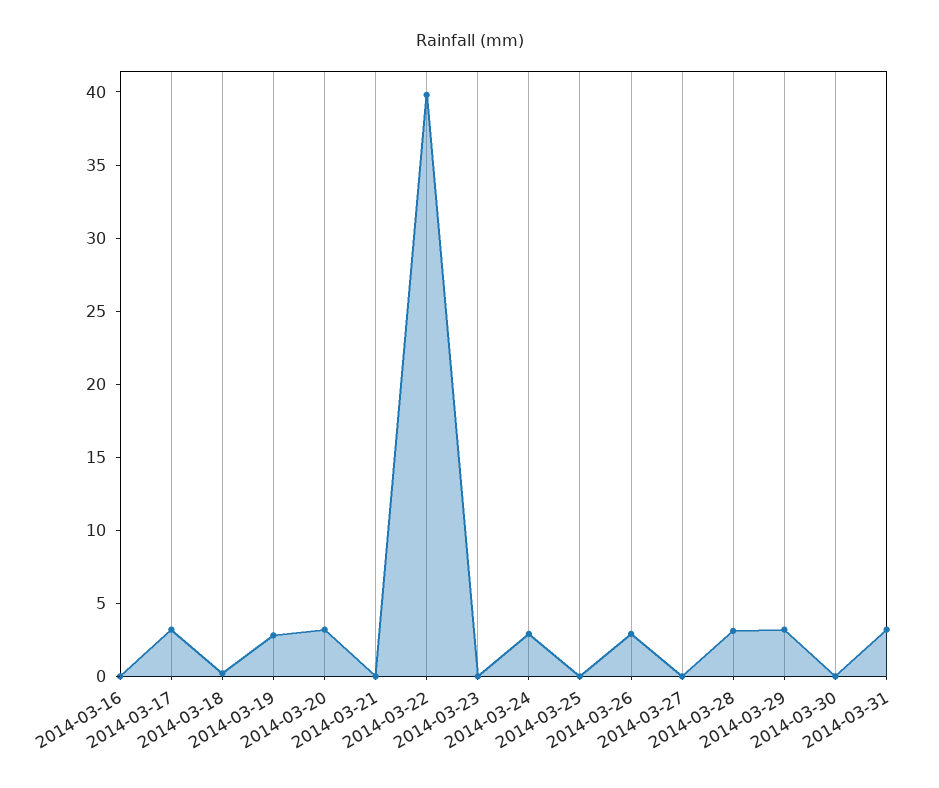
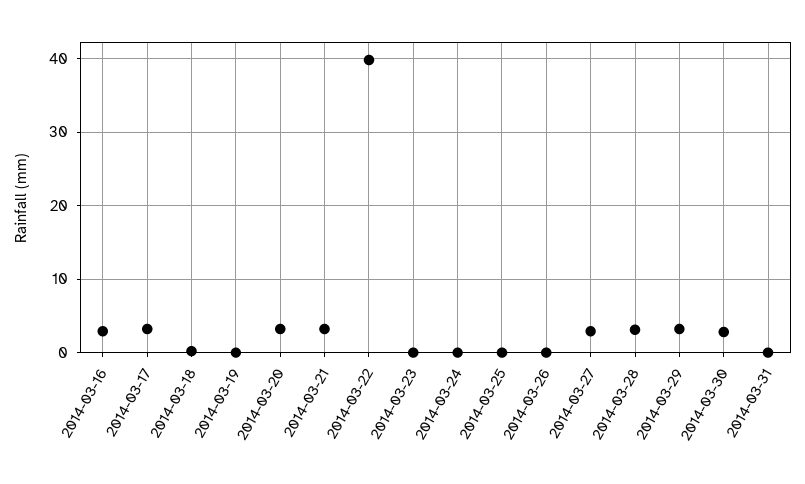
  {
-   "2014-03-16": 0,
+   "2014-03-16": 3,
    "2014-03-17": 3,
    "2014-03-18": 0,
-   "2014-03-19": 3,
+   "2014-03-19": 0,
    "2014-03-20": 3,
-   "2014-03-21": 0,
+   "2014-03-21": 3,
    "2014-03-22": 40,
    "2014-03-23": 0,
-   "2014-03-24": 3,
+   "2014-03-24": 0,
    "2014-03-25": 0,
-   "2014-03-26": 3,
+   "2014-03-26": 0,
-   "2014-03-27": 0,
+   "2014-03-27": 3,
    "2014-03-28": 3,
    "2014-03-29": 3,
-   "2014-03-30": 0,
+   "2014-03-30": 3,
-   "2014-03-31": 3
+   "2014-03-31": 0
  }

